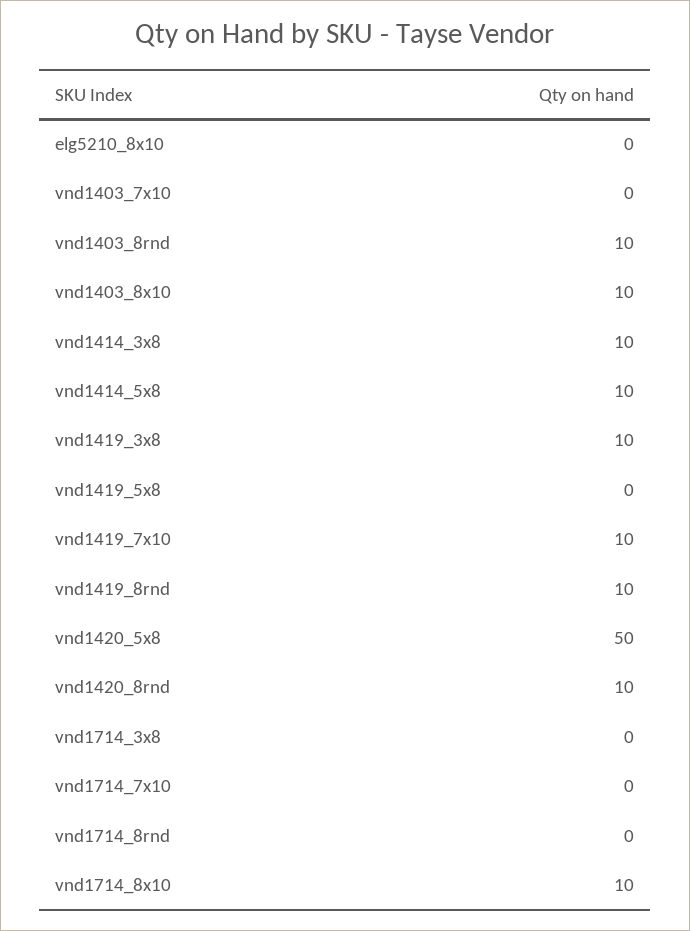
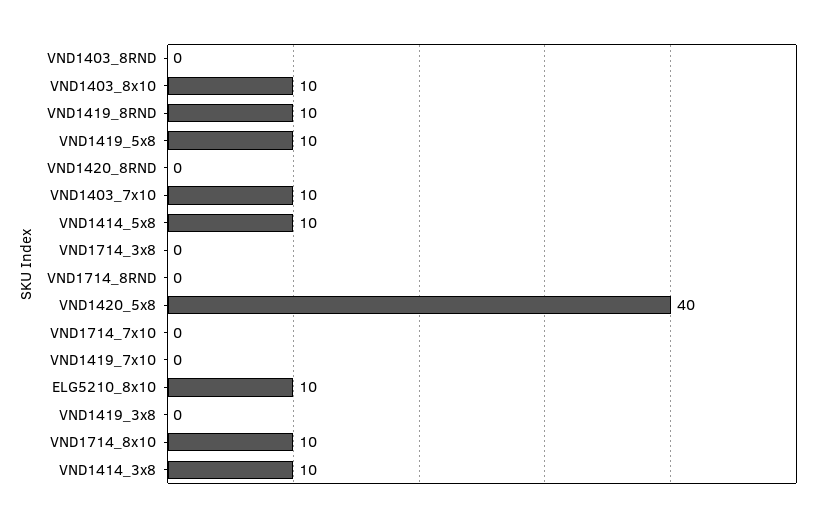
  {
-   "elg5210_8x10": 0,
+   "elg5210_8x10": 10,
-   "vnd1403_7x10": 0,
+   "vnd1403_7x10": 10,
-   "vnd1403_8rnd": 10,
+   "vnd1403_8rnd": 0,
    "vnd1403_8x10": 10,
    "vnd1414_3x8": 10,
    "vnd1414_5x8": 10,
-   "vnd1419_3x8": 10,
+   "vnd1419_3x8": 0,
-   "vnd1419_5x8": 0,
+   "vnd1419_5x8": 10,
-   "vnd1419_7x10": 10,
+   "vnd1419_7x10": 0,
    "vnd1419_8rnd": 10,
-   "vnd1420_5x8": 50,
+   "vnd1420_5x8": 40,
-   "vnd1420_8rnd": 10,
+   "vnd1420_8rnd": 0,
    "vnd1714_3x8": 0,
    "vnd1714_7x10": 0,
    "vnd1714_8rnd": 0,
    "vnd1714_8x10": 10
  }

